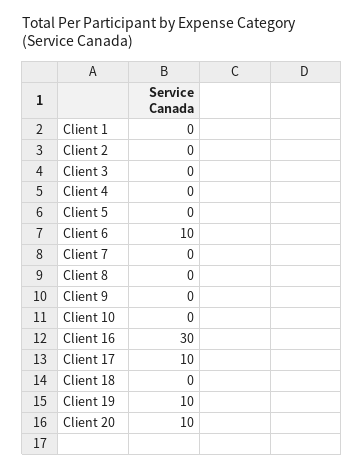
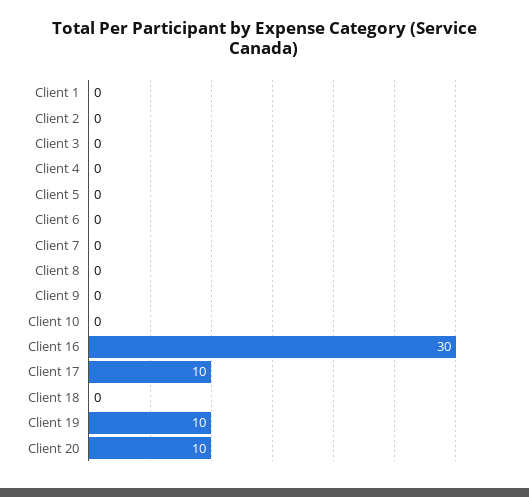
  {
    "Client 1": 0,
    "Client 2": 0,
    "Client 3": 0,
    "Client 4": 0,
    "Client 5": 0,
-   "Client 6": 10,
+   "Client 6": 0,
    "Client 7": 0,
    "Client 8": 0,
    "Client 9": 0,
    "Client 10": 0,
    "Client 16": 30,
    "Client 17": 10,
    "Client 18": 0,
    "Client 19": 10,
    "Client 20": 10
  }

